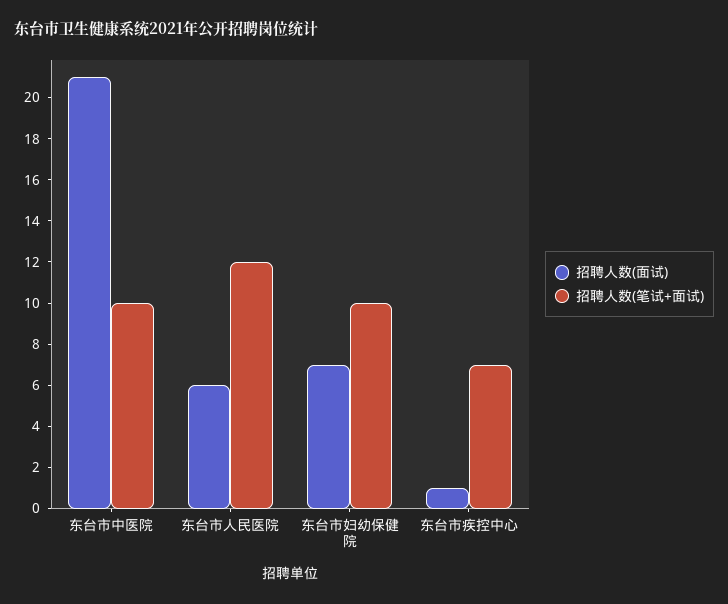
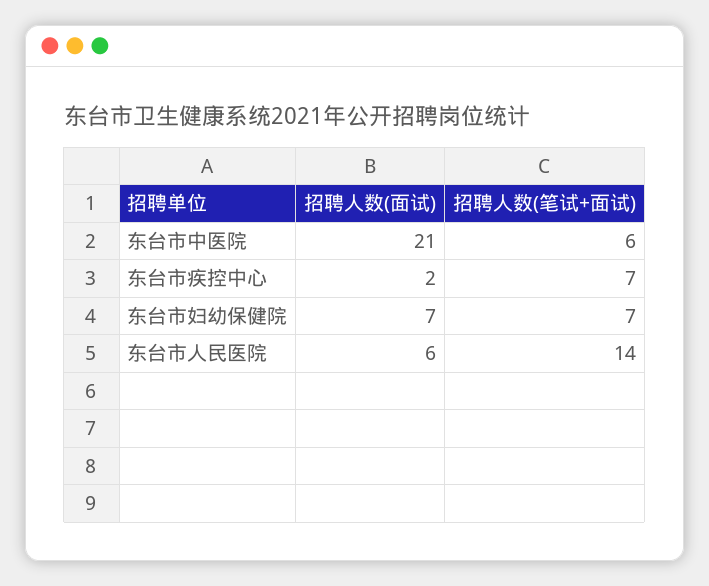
  {
    "招聘人数(面试)": {
      "东台市中医院": 21,
      "东台市人民医院": 6,
      "东台市妇幼保健院": 7,
-     "东台市疾控中心": 1
+     "东台市疾控中心": 2
    },
    "招聘人数(笔试+面试)": {
-     "东台市中医院": 10,
+     "东台市中医院": 6,
-     "东台市人民医院": 12,
+     "东台市人民医院": 14,
-     "东台市妇幼保健院": 10,
+     "东台市妇幼保健院": 7,
      "东台市疾控中心": 7
    }
  }

